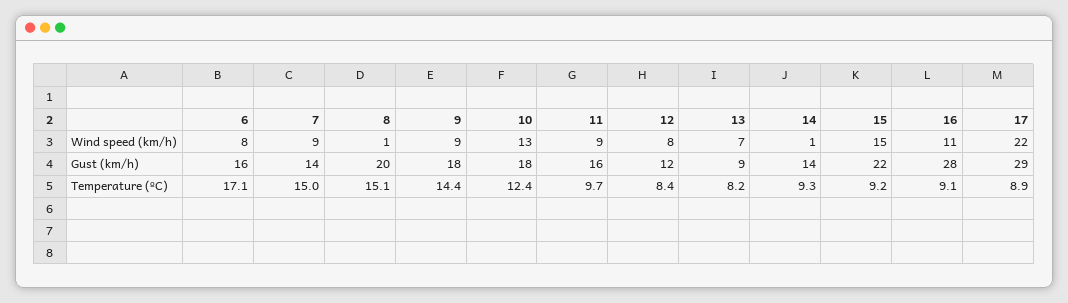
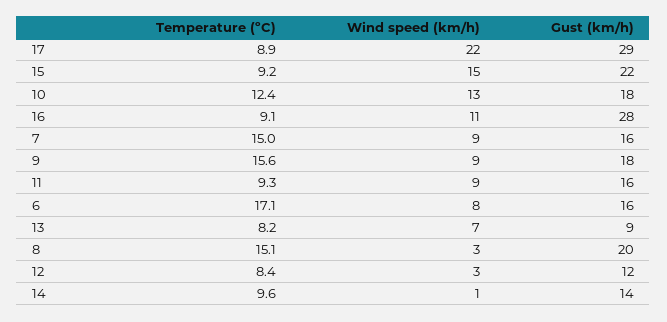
  {
    "6": {
      "Wind speed (km/h)": 8,
      "Gust (km/h)": 16,
      "Temperature (ºC)": 17.1
    },
    "7": {
      "Wind speed (km/h)": 9,
-     "Gust (km/h)": 14,
+     "Gust (km/h)": 16,
      "Temperature (ºC)": 15
    },
    "8": {
-     "Wind speed (km/h)": 1,
+     "Wind speed (km/h)": 3,
      "Gust (km/h)": 20,
      "Temperature (ºC)": 15.1
    },
    "9": {
      "Wind speed (km/h)": 9,
      "Gust (km/h)": 18,
-     "Temperature (ºC)": 14.4
+     "Temperature (ºC)": 15.6
    },
    "10": {
      "Wind speed (km/h)": 13,
      "Gust (km/h)": 18,
      "Temperature (ºC)": 12.4
    },
    "11": {
      "Wind speed (km/h)": 9,
      "Gust (km/h)": 16,
-     "Temperature (ºC)": 9.7
+     "Temperature (ºC)": 9.3
    },
    "12": {
-     "Wind speed (km/h)": 8,
+     "Wind speed (km/h)": 3,
      "Gust (km/h)": 12,
      "Temperature (ºC)": 8.4
    },
    "13": {
      "Wind speed (km/h)": 7,
      "Gust (km/h)": 9,
      "Temperature (ºC)": 8.2
    },
    "14": {
      "Wind speed (km/h)": 1,
      "Gust (km/h)": 14,
-     "Temperature (ºC)": 9.3
+     "Temperature (ºC)": 9.6
    },
    "15": {
      "Wind speed (km/h)": 15,
      "Gust (km/h)": 22,
      "Temperature (ºC)": 9.2
    },
    "16": {
      "Wind speed (km/h)": 11,
      "Gust (km/h)": 28,
      "Temperature (ºC)": 9.1
    },
    "17": {
      "Wind speed (km/h)": 22,
      "Gust (km/h)": 29,
      "Temperature (ºC)": 8.9
    }
  }

